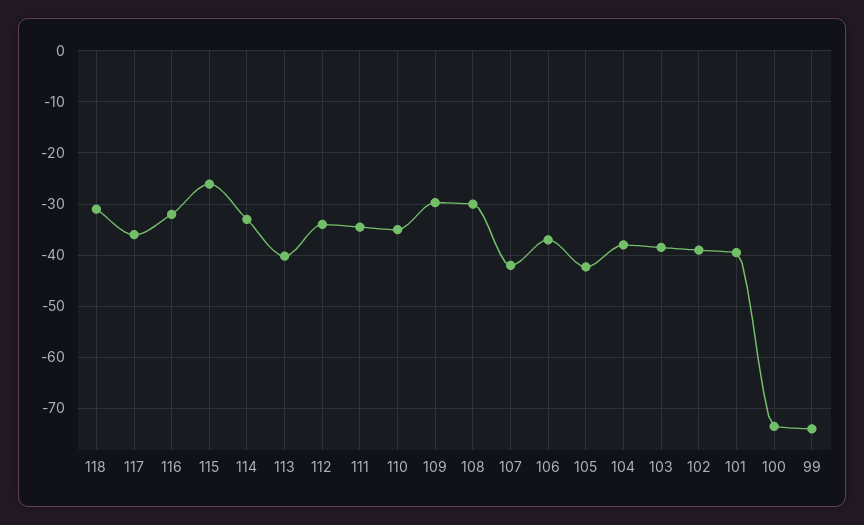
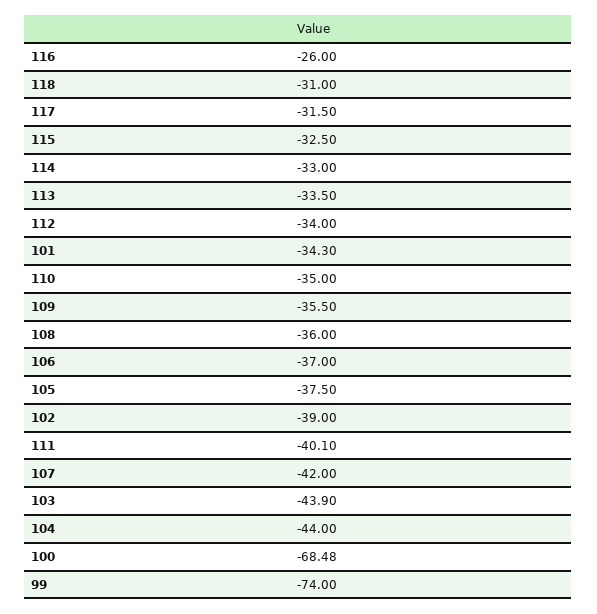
  {
    "118": -31,
-   "117": -36,
+   "117": -31.5,
-   "116": -32,
+   "116": -26,
-   "115": -26,
+   "115": -32.5,
    "114": -33,
-   "113": -40,
+   "113": -33.5,
    "112": -34,
-   "111": -34,
+   "111": -40.1,
    "110": -35,
-   "109": -30,
+   "109": -35.5,
-   "108": -30,
+   "108": -36,
    "107": -42,
    "106": -37,
-   "105": -42,
+   "105": -37.5,
-   "104": -38,
+   "104": -44,
-   "103": -38,
+   "103": -43.9,
    "102": -39,
-   "101": -40,
+   "101": -34.3,
-   "100": -74,
+   "100": -68.48,
    "99": -74
  }

